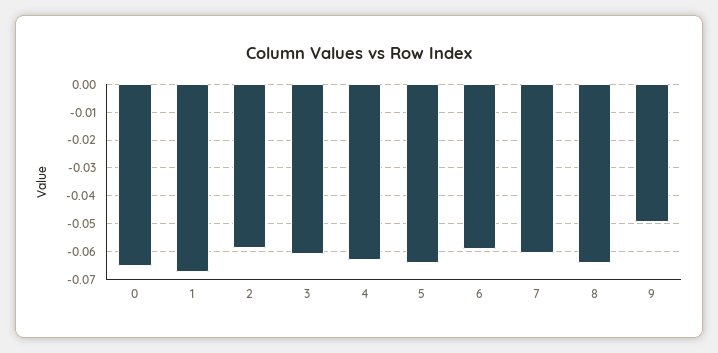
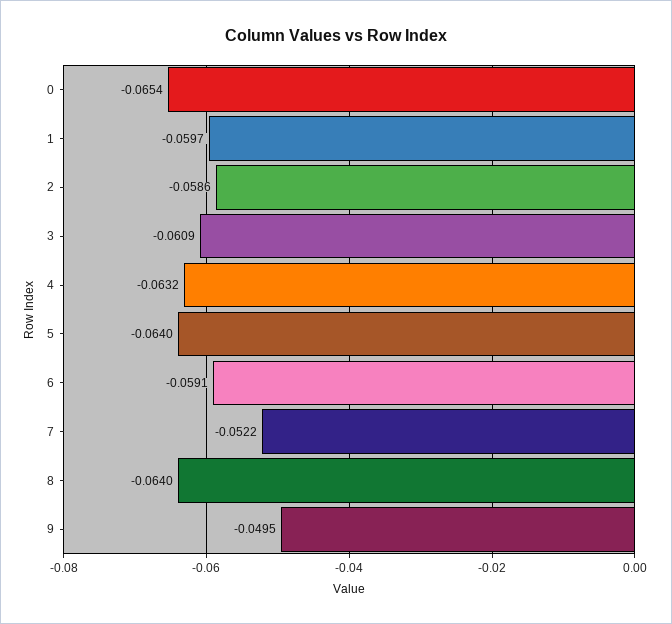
  {
    "0": -0.0654,
-   "1": -0.0675,
+   "1": -0.0597,
    "2": -0.0586,
    "3": -0.0609,
    "4": -0.0632,
    "5": -0.064,
    "6": -0.0591,
-   "7": -0.06,
+   "7": -0.0522,
    "8": -0.064,
    "9": -0.0495
  }

